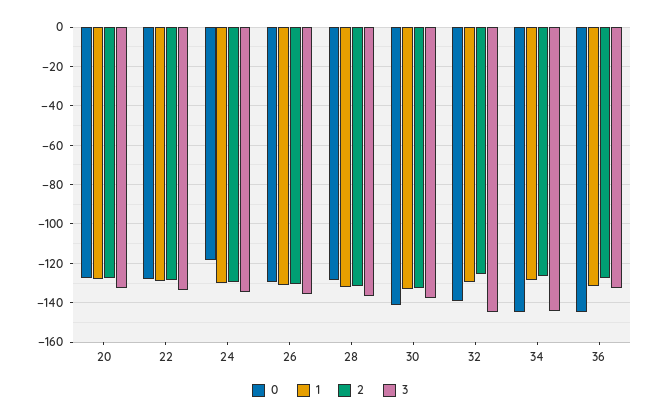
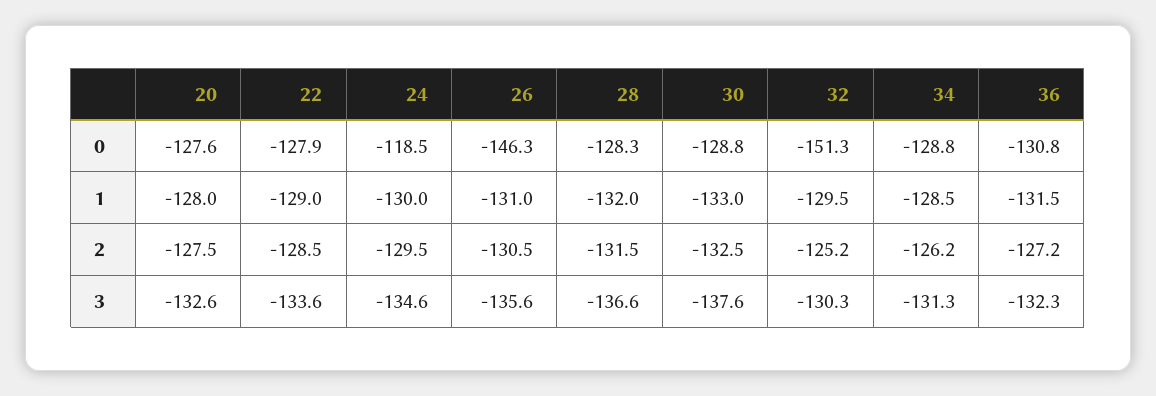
  {
    "0": {
      "20": -127.6,
      "22": -127.9,
      "24": -118.5,
-     "26": -130,
+     "26": -146.3,
      "28": -128.3,
-     "30": -140,
+     "30": -128.8,
-     "32": -140,
+     "32": -151.3,
-     "34": -145,
+     "34": -128.8,
-     "36": -145
+     "36": -130.8
    },
    "1": {
      "20": -128,
      "22": -129,
      "24": -130,
      "26": -131,
      "28": -132,
      "30": -133,
      "32": -129.5,
      "34": -128.5,
      "36": -131.5
    },
    "2": {
      "20": -127.5,
      "22": -128.5,
      "24": -129.5,
      "26": -130.5,
      "28": -131.5,
      "30": -132.5,
      "32": -125.2,
      "34": -126.2,
      "36": -127.2
    },
    "3": {
      "20": -132.6,
      "22": -133.6,
      "24": -134.6,
      "26": -135.6,
      "28": -136.6,
      "30": -137.6,
-     "32": -145,
+     "32": -130.3,
-     "34": -145,
+     "34": -131.3,
      "36": -132.3
    }
  }

